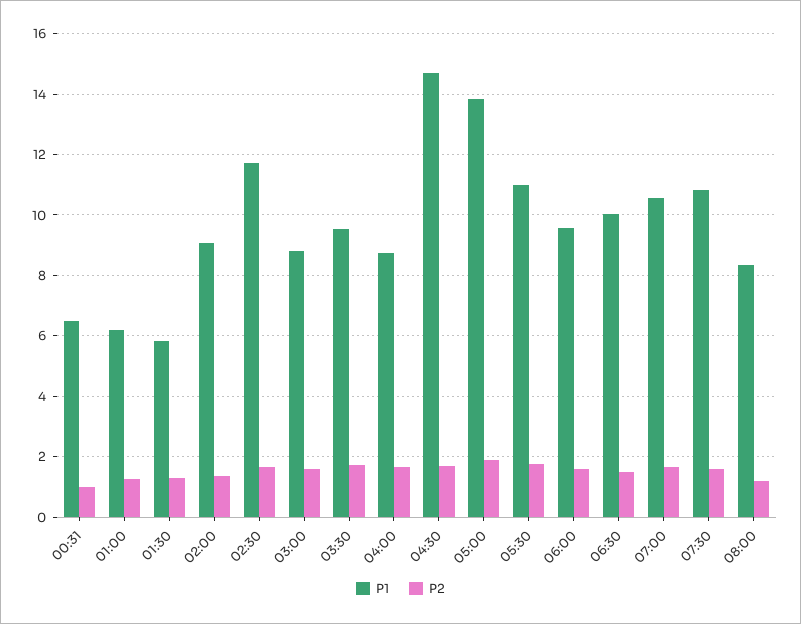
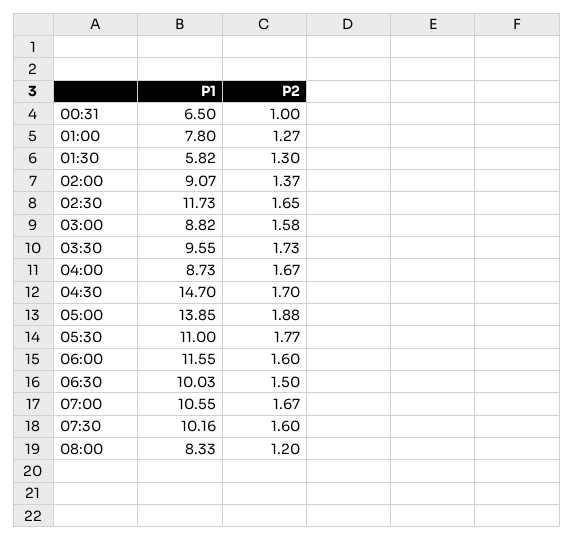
  {
    "P1": {
      "00:31": 6.5,
-     "01:00": 6.2,
+     "01:00": 7.8,
      "01:30": 5.82,
      "02:00": 9.07,
      "02:30": 11.73,
      "03:00": 8.82,
      "03:30": 9.55,
      "04:00": 8.73,
      "04:30": 14.7,
      "05:00": 13.85,
      "05:30": 11,
-     "06:00": 9.6,
+     "06:00": 11.55,
      "06:30": 10.03,
      "07:00": 10.55,
-     "07:30": 10.8,
+     "07:30": 10.16,
      "08:00": 8.33
    },
    "P2": {
      "00:31": 1,
      "01:00": 1.27,
      "01:30": 1.3,
      "02:00": 1.37,
      "02:30": 1.65,
      "03:00": 1.58,
      "03:30": 1.73,
      "04:00": 1.67,
      "04:30": 1.7,
      "05:00": 1.88,
      "05:30": 1.77,
      "06:00": 1.6,
      "06:30": 1.5,
      "07:00": 1.67,
      "07:30": 1.6,
      "08:00": 1.2
    }
  }

